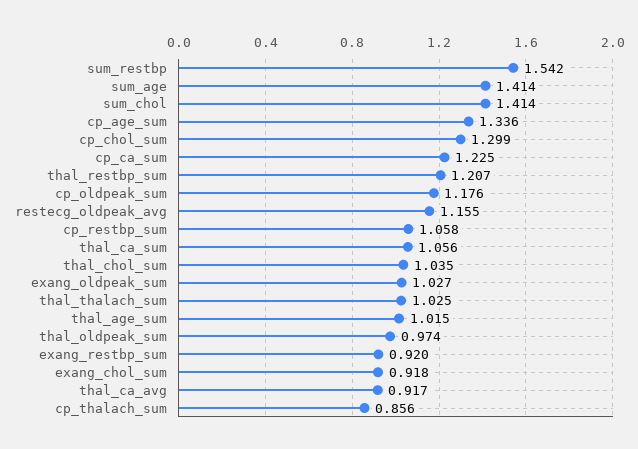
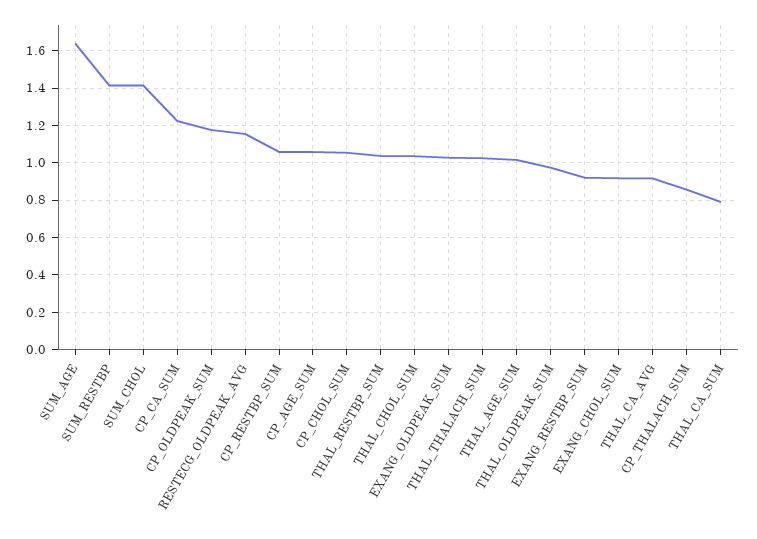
  {
-   "sum_restbp": 1.542,
+   "sum_restbp": 1.4,
-   "sum_age": 1.414,
+   "sum_age": 1.65,
    "sum_chol": 1.414,
-   "cp_age_sum": 1.336,
+   "cp_age_sum": 1.05,
-   "cp_chol_sum": 1.299,
+   "cp_chol_sum": 1.05,
    "cp_ca_sum": 1.225,
-   "thal_restbp_sum": 1.207,
+   "thal_restbp_sum": 1.05,
    "cp_oldpeak_sum": 1.176,
    "restecg_oldpeak_avg": 1.155,
    "cp_restbp_sum": 1.058,
-   "thal_ca_sum": 1.056,
+   "thal_ca_sum": 0.8,
    "thal_chol_sum": 1.035,
    "exang_oldpeak_sum": 1.027,
    "thal_thalach_sum": 1.025,
    "thal_age_sum": 1.015,
    "thal_oldpeak_sum": 0.974,
    "exang_restbp_sum": 0.92,
    "exang_chol_sum": 0.918,
    "thal_ca_avg": 0.917,
    "cp_thalach_sum": 0.856
  }

